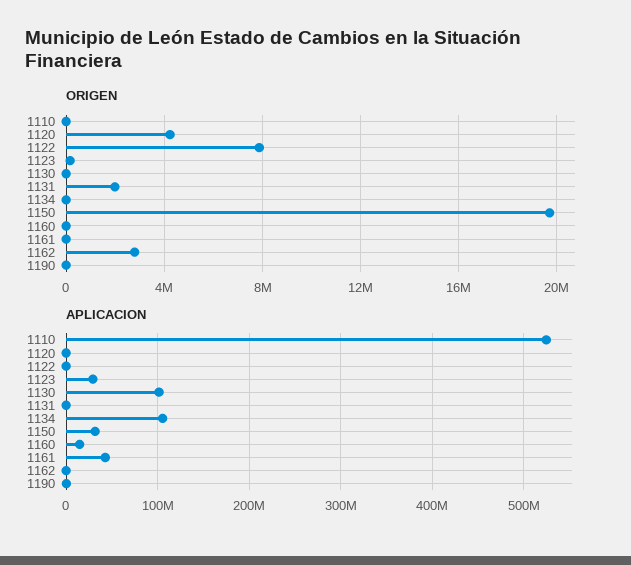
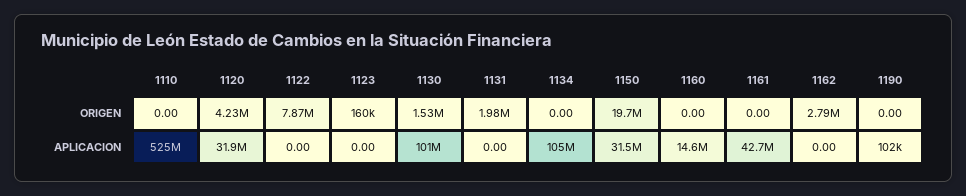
  {
    "ORIGEN": {
      "1110": 0,
      "1120": 4230000,
      "1122": 7870000,
      "1123": 160000,
-     "1130": 0,
+     "1130": 1530000,
      "1131": 1980000,
      "1134": 0,
      "1150": 19700000,
      "1160": 0,
      "1161": 0,
      "1162": 2790000,
      "1190": 0
    },
    "APLICACION": {
      "1110": 525000000,
-     "1120": 0,
+     "1120": 31900000,
      "1122": 0,
-     "1123": 30000000,
+     "1123": 0,
      "1130": 101000000,
      "1131": 0,
      "1134": 105000000,
      "1150": 31500000,
      "1160": 14600000,
      "1161": 42700000,
      "1162": 0,
      "1190": 102000
    }
  }

